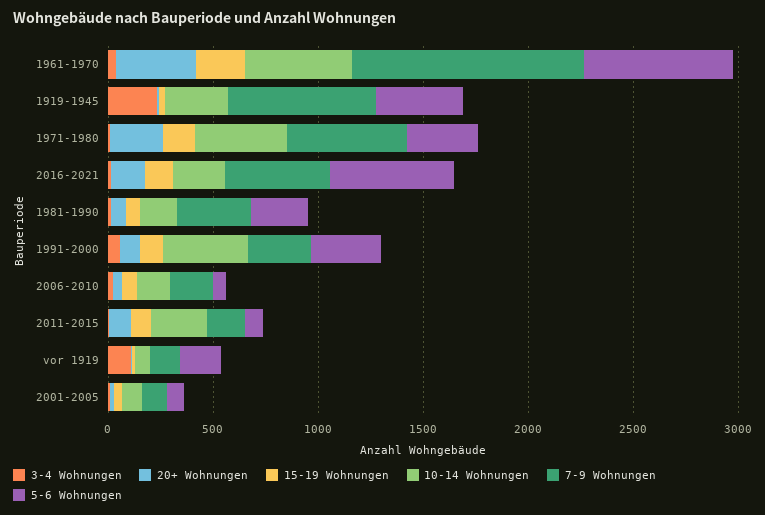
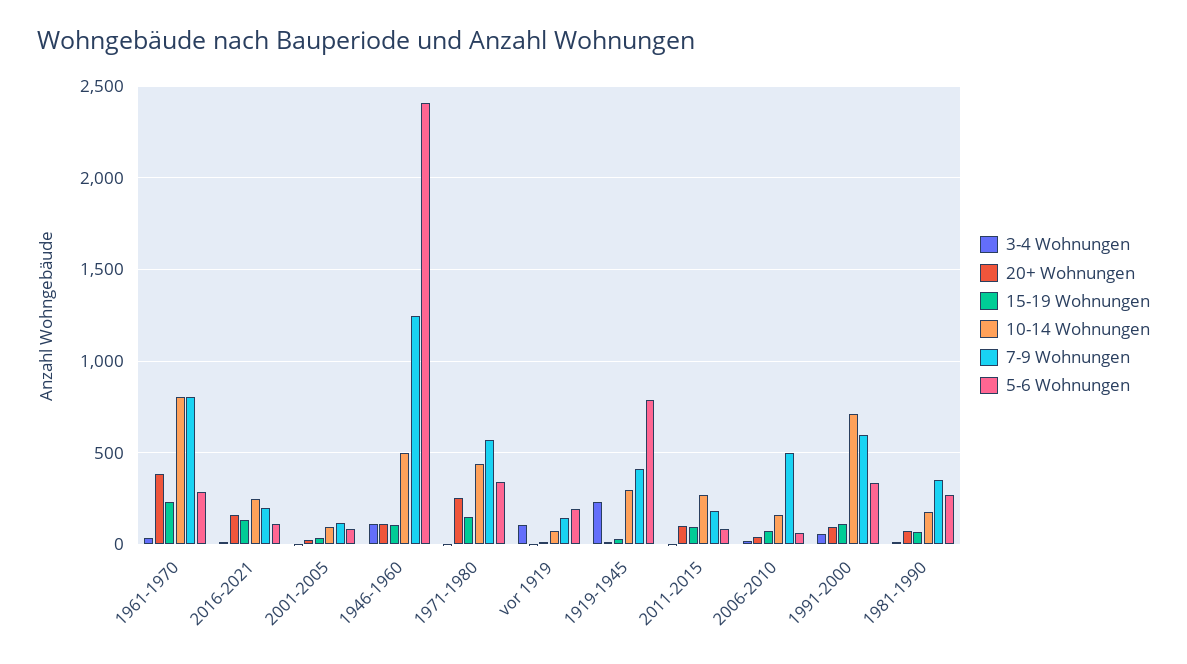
  {
    "3-4 Wohnungen": {
      "1961-1970": 50,
      "1919-1945": 250,
      "1971-1980": 0,
      "2016-2021": 0,
      "1981-1990": 0,
      "1991-2000": 50,
      "2006-2010": 0,
      "2011-2015": 0,
      "vor 1919": 100,
-     "2001-2005": 0
+     "2001-2005": 0,
+     "1946-1960": 100
    },
    "20+ Wohnungen": {
      "1961-1970": 400,
      "1919-1945": 0,
      "1971-1980": 250,
      "2016-2021": 150,
      "1981-1990": 50,
      "1991-2000": 100,
      "2006-2010": 50,
      "2011-2015": 100,
      "vor 1919": 0,
-     "2001-2005": 0
+     "2001-2005": 0,
+     "1946-1960": 100
    },
    "15-19 Wohnungen": {
      "1961-1970": 250,
      "1919-1945": 50,
      "1971-1980": 150,
      "2016-2021": 150,
      "1981-1990": 50,
      "1991-2000": 100,
      "2006-2010": 50,
      "2011-2015": 100,
      "vor 1919": 0,
-     "2001-2005": 50
+     "2001-2005": 50,
+     "1946-1960": 100
    },
    "10-14 Wohnungen": {
-     "1961-1970": 500,
+     "1961-1970": 800,
      "1919-1945": 300,
      "1971-1980": 450,
      "2016-2021": 250,
      "1981-1990": 200,
-     "1991-2000": 400,
+     "1991-2000": 700,
      "2006-2010": 150,
      "2011-2015": 250,
      "vor 1919": 50,
-     "2001-2005": 100
+     "2001-2005": 100,
+     "1946-1960": 500
    },
    "7-9 Wohnungen": {
-     "1961-1970": 1100,
+     "1961-1970": 800,
-     "1919-1945": 700,
+     "1919-1945": 400,
      "1971-1980": 550,
-     "2016-2021": 500,
+     "2016-2021": 200,
      "1981-1990": 350,
-     "1991-2000": 300,
+     "1991-2000": 600,
-     "2006-2010": 200,
+     "2006-2010": 500,
      "2011-2015": 200,
      "vor 1919": 150,
-     "2001-2005": 100
+     "2001-2005": 100,
+     "1946-1960": 1250
    },
    "5-6 Wohnungen": {
-     "1961-1970": 700,
+     "1961-1970": 300,
-     "1919-1945": 400,
+     "1919-1945": 800,
      "1971-1980": 350,
-     "2016-2021": 600,
+     "2016-2021": 100,
      "1981-1990": 250,
      "1991-2000": 350,
      "2006-2010": 50,
      "2011-2015": 100,
      "vor 1919": 200,
-     "2001-2005": 100
+     "2001-2005": 100,
+     "1946-1960": 2400
    }
  }

